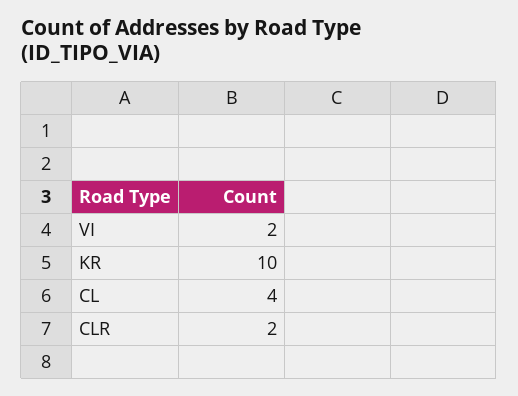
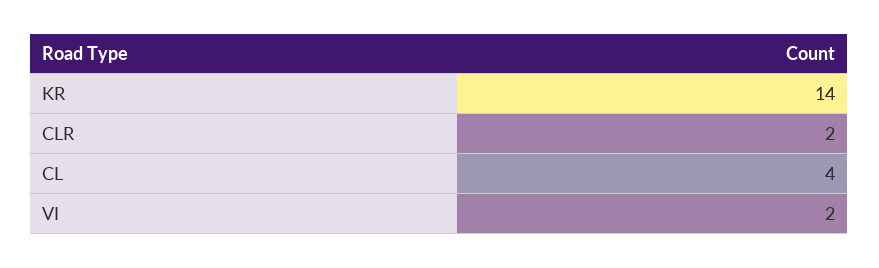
  {
    "VI": 2,
-   "KR": 10,
+   "KR": 14,
    "CL": 4,
    "CLR": 2
  }

